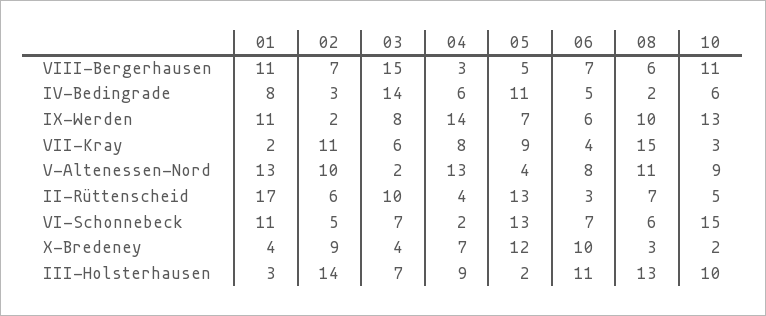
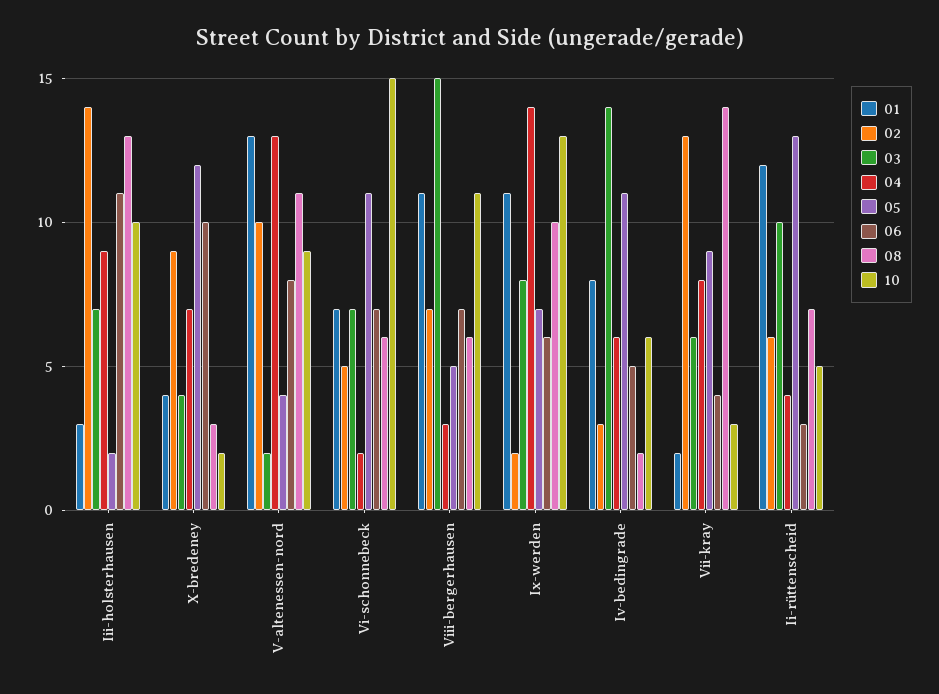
  {
    "01": {
      "VIII-Bergerhausen": 11,
      "IV-Bedingrade": 8,
      "IX-Werden": 11,
      "VII-Kray": 2,
      "V-Altenessen-Nord": 13,
-     "II-Rüttenscheid": 17,
+     "II-Rüttenscheid": 12,
-     "VI-Schonnebeck": 11,
+     "VI-Schonnebeck": 7,
      "X-Bredeney": 4,
      "III-Holsterhausen": 3
    },
    "02": {
      "VIII-Bergerhausen": 7,
      "IV-Bedingrade": 3,
      "IX-Werden": 2,
-     "VII-Kray": 11,
+     "VII-Kray": 13,
      "V-Altenessen-Nord": 10,
      "II-Rüttenscheid": 6,
      "VI-Schonnebeck": 5,
      "X-Bredeney": 9,
      "III-Holsterhausen": 14
    },
    "03": {
      "VIII-Bergerhausen": 15,
      "IV-Bedingrade": 14,
      "IX-Werden": 8,
      "VII-Kray": 6,
      "V-Altenessen-Nord": 2,
      "II-Rüttenscheid": 10,
      "VI-Schonnebeck": 7,
      "X-Bredeney": 4,
      "III-Holsterhausen": 7
    },
    "04": {
      "VIII-Bergerhausen": 3,
      "IV-Bedingrade": 6,
      "IX-Werden": 14,
      "VII-Kray": 8,
      "V-Altenessen-Nord": 13,
      "II-Rüttenscheid": 4,
      "VI-Schonnebeck": 2,
      "X-Bredeney": 7,
      "III-Holsterhausen": 9
    },
    "05": {
      "VIII-Bergerhausen": 5,
      "IV-Bedingrade": 11,
      "IX-Werden": 7,
      "VII-Kray": 9,
      "V-Altenessen-Nord": 4,
      "II-Rüttenscheid": 13,
-     "VI-Schonnebeck": 13,
+     "VI-Schonnebeck": 11,
      "X-Bredeney": 12,
      "III-Holsterhausen": 2
    },
    "06": {
      "VIII-Bergerhausen": 7,
      "IV-Bedingrade": 5,
      "IX-Werden": 6,
      "VII-Kray": 4,
      "V-Altenessen-Nord": 8,
      "II-Rüttenscheid": 3,
      "VI-Schonnebeck": 7,
      "X-Bredeney": 10,
      "III-Holsterhausen": 11
    },
    "08": {
      "VIII-Bergerhausen": 6,
      "IV-Bedingrade": 2,
      "IX-Werden": 10,
-     "VII-Kray": 15,
+     "VII-Kray": 14,
      "V-Altenessen-Nord": 11,
      "II-Rüttenscheid": 7,
      "VI-Schonnebeck": 6,
      "X-Bredeney": 3,
      "III-Holsterhausen": 13
    },
    "10": {
      "VIII-Bergerhausen": 11,
      "IV-Bedingrade": 6,
      "IX-Werden": 13,
      "VII-Kray": 3,
      "V-Altenessen-Nord": 9,
      "II-Rüttenscheid": 5,
      "VI-Schonnebeck": 15,
      "X-Bredeney": 2,
      "III-Holsterhausen": 10
    }
  }

